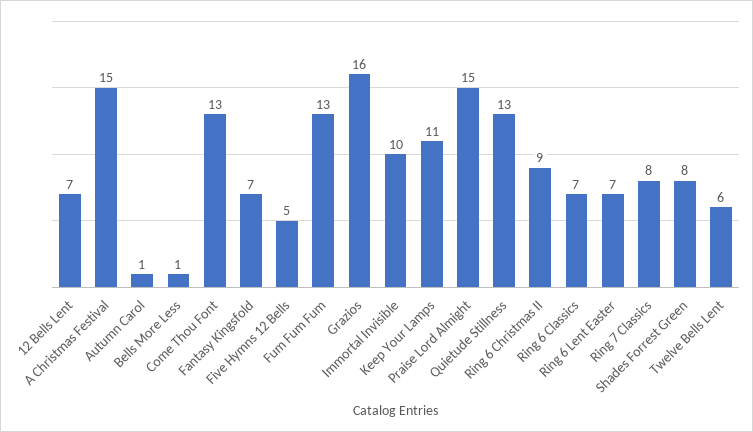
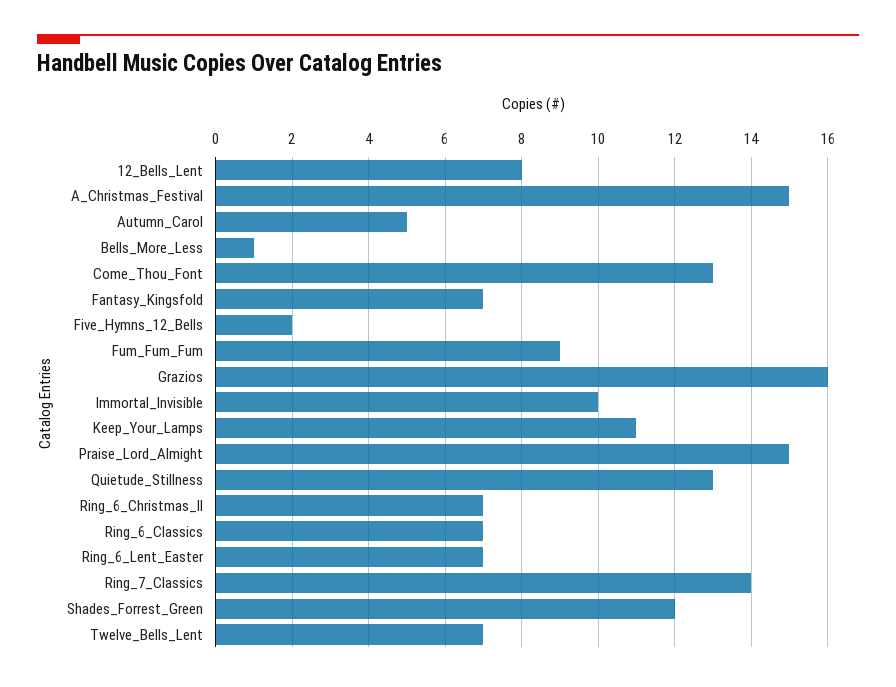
  {
-   "12 Bells Lent": 7,
+   "12 Bells Lent": 8,
    "A Christmas Festival": 15,
-   "Autumn Carol": 1,
+   "Autumn Carol": 5,
    "Bells More Less": 1,
    "Come Thou Font": 13,
    "Fantasy Kingsfold": 7,
-   "Five Hymns 12 Bells": 5,
+   "Five Hymns 12 Bells": 2,
-   "Fum Fum Fum": 13,
+   "Fum Fum Fum": 9,
    "Grazios": 16,
    "Immortal Invisible": 10,
    "Keep Your Lamps": 11,
    "Praise Lord Almight": 15,
    "Quietude Stillness": 13,
-   "Ring 6 Christmas II": 9,
+   "Ring 6 Christmas II": 7,
    "Ring 6 Classics": 7,
    "Ring 6 Lent Easter": 7,
-   "Ring 7 Classics": 8,
+   "Ring 7 Classics": 14,
-   "Shades Forrest Green": 8,
+   "Shades Forrest Green": 12,
-   "Twelve Bells Lent": 6
+   "Twelve Bells Lent": 7
  }

